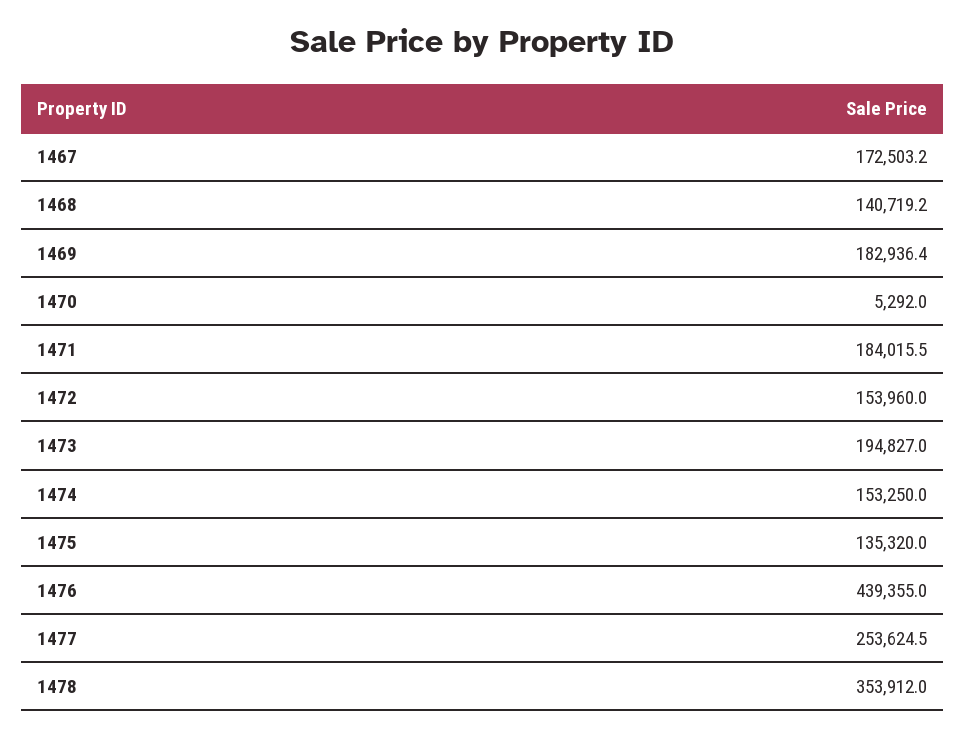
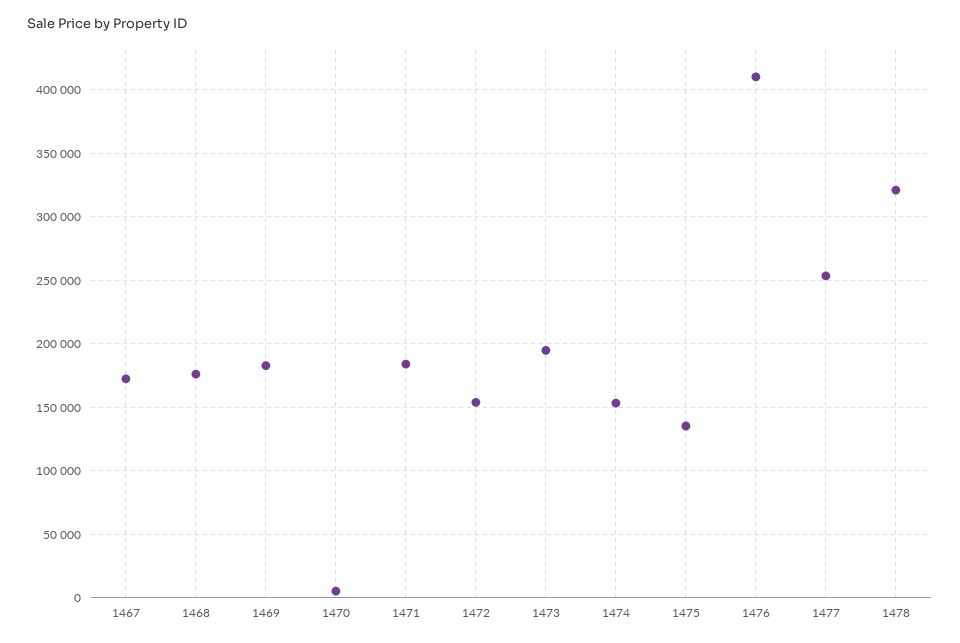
  {
    "1467": 172503.2,
-   "1468": 140719.2,
+   "1468": 175000,
    "1469": 182936.4,
    "1470": 5292,
    "1471": 184015.5,
    "1472": 153960,
    "1473": 194827,
    "1474": 153250,
    "1475": 135320,
-   "1476": 439355,
+   "1476": 410000,
    "1477": 253624.5,
-   "1478": 353912
+   "1478": 320000
  }

